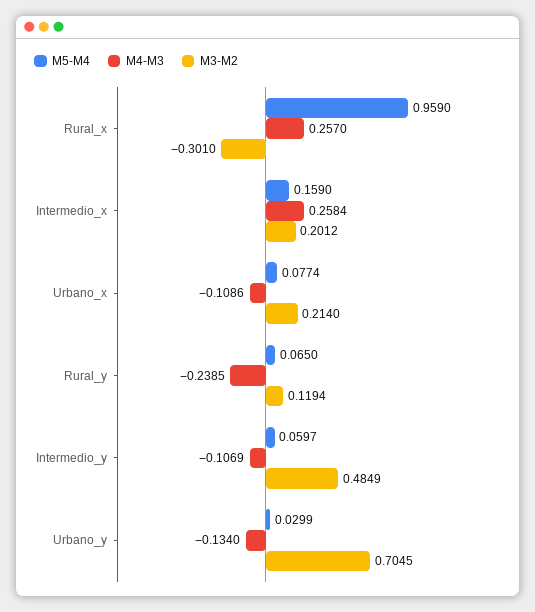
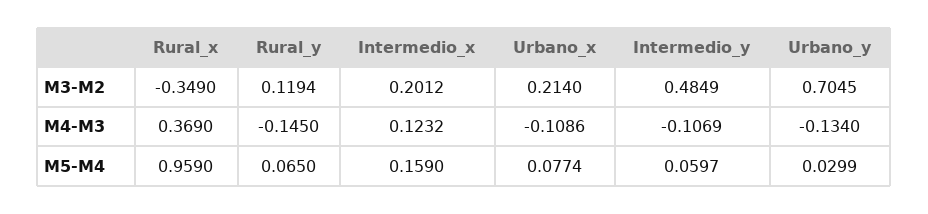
  {
    "M5-M4": {
      "Rural_x": 0.959,
      "Intermedio_x": 0.159,
      "Urbano_x": 0.0774,
      "Rural_y": 0.065,
      "Intermedio_y": 0.0597,
      "Urbano_y": 0.0299
    },
    "M4-M3": {
-     "Rural_x": 0.257,
+     "Rural_x": 0.369,
-     "Intermedio_x": 0.2584,
+     "Intermedio_x": 0.1232,
      "Urbano_x": -0.1086,
-     "Rural_y": -0.2385,
+     "Rural_y": -0.145,
      "Intermedio_y": -0.1069,
      "Urbano_y": -0.134
    },
    "M3-M2": {
-     "Rural_x": -0.301,
+     "Rural_x": -0.349,
      "Intermedio_x": 0.2012,
      "Urbano_x": 0.214,
      "Rural_y": 0.1194,
      "Intermedio_y": 0.4849,
      "Urbano_y": 0.7045
    }
  }

